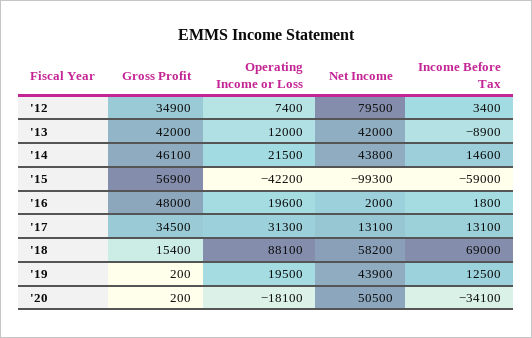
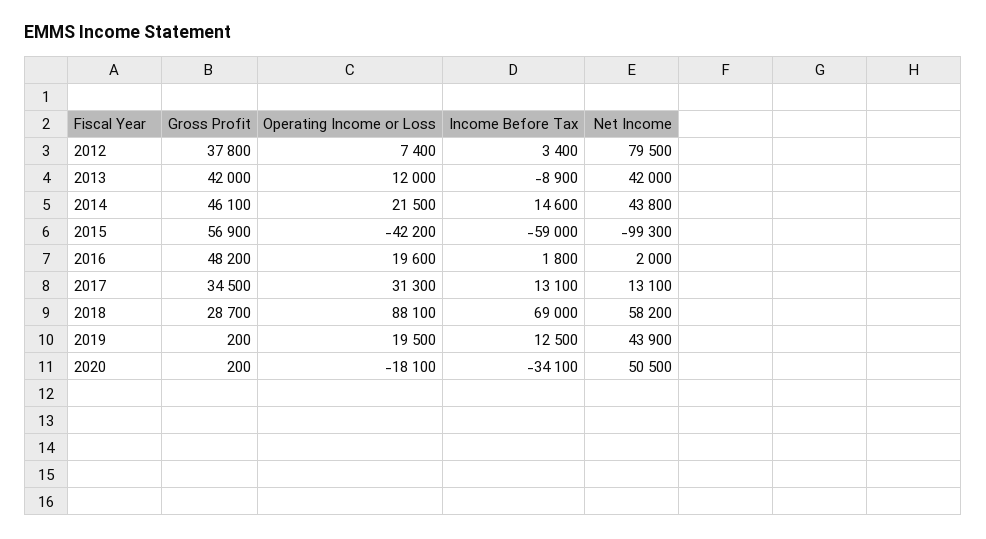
  {
    "Gross Profit": {
-     "'12": 34900,
+     "'12": 37800,
      "'13": 42000,
      "'14": 46100,
      "'15": 56900,
-     "'16": 48000,
+     "'16": 48200,
      "'17": 34500,
-     "'18": 15400,
+     "'18": 28700,
      "'19": 200,
      "'20": 200
    },
    "Operating Income or Loss": {
      "'12": 7400,
      "'13": 12000,
      "'14": 21500,
      "'15": -42200,
      "'16": 19600,
      "'17": 31300,
      "'18": 88100,
      "'19": 19500,
      "'20": -18100
    },
    "Net Income": {
      "'12": 79500,
      "'13": 42000,
      "'14": 43800,
      "'15": -99300,
      "'16": 2000,
      "'17": 13100,
      "'18": 58200,
      "'19": 43900,
      "'20": 50500
    },
    "Income Before Tax": {
      "'12": 3400,
      "'13": -8900,
      "'14": 14600,
      "'15": -59000,
      "'16": 1800,
      "'17": 13100,
      "'18": 69000,
      "'19": 12500,
      "'20": -34100
    }
  }

